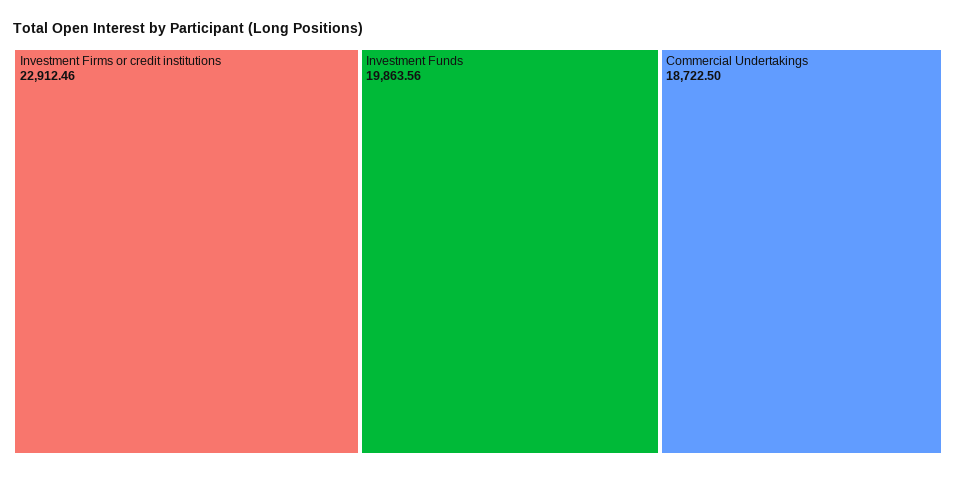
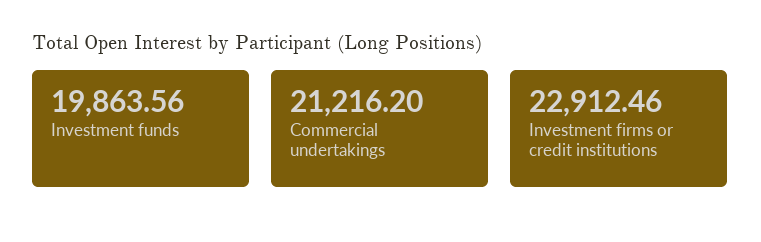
  {
    "Investment Firms or credit institutions": 22912.46,
    "Investment Funds": 19863.56,
-   "Commercial Undertakings": 18722.5
+   "Commercial Undertakings": 21216.2
  }

